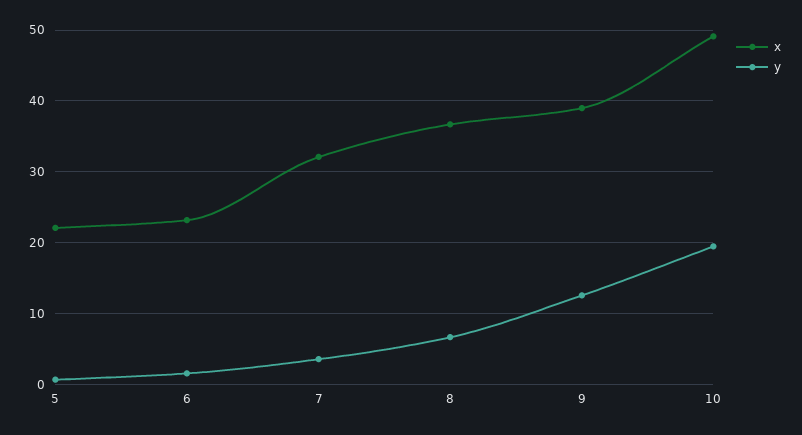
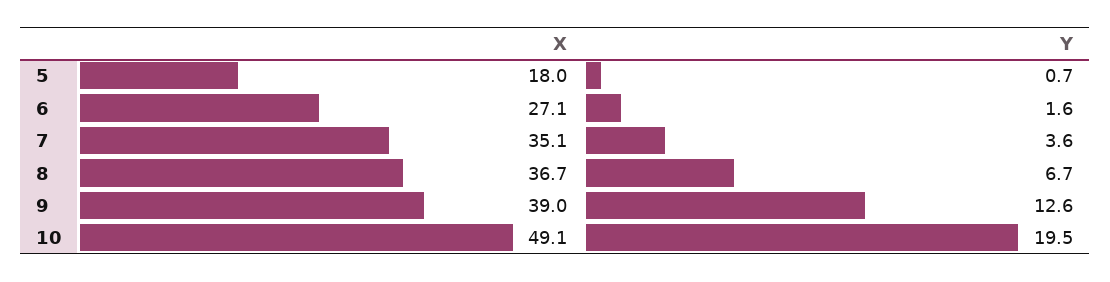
  {
    "x": {
-     "5": 22,
+     "5": 18,
-     "6": 23,
+     "6": 27.1,
-     "7": 32,
+     "7": 35.1,
      "8": 36.7,
      "9": 39,
      "10": 49.1
    },
    "y": {
      "5": 0.7,
      "6": 1.6,
      "7": 3.6,
      "8": 6.7,
      "9": 12.6,
      "10": 19.5
    }
  }

